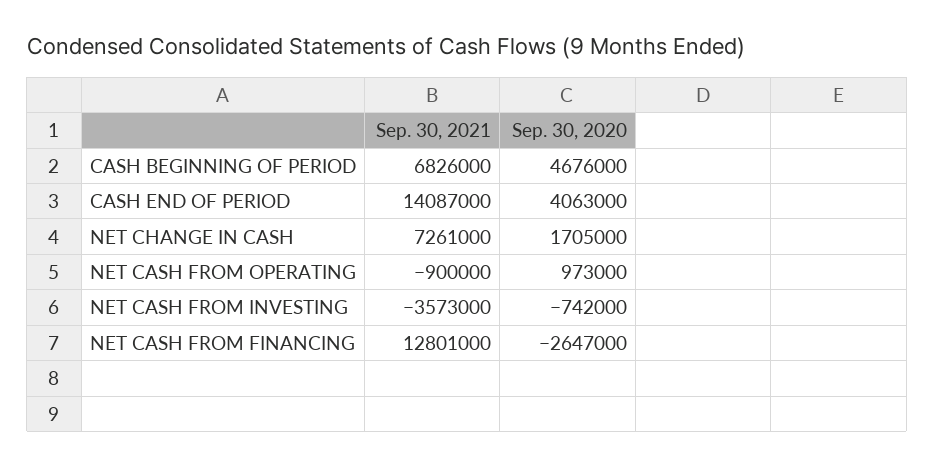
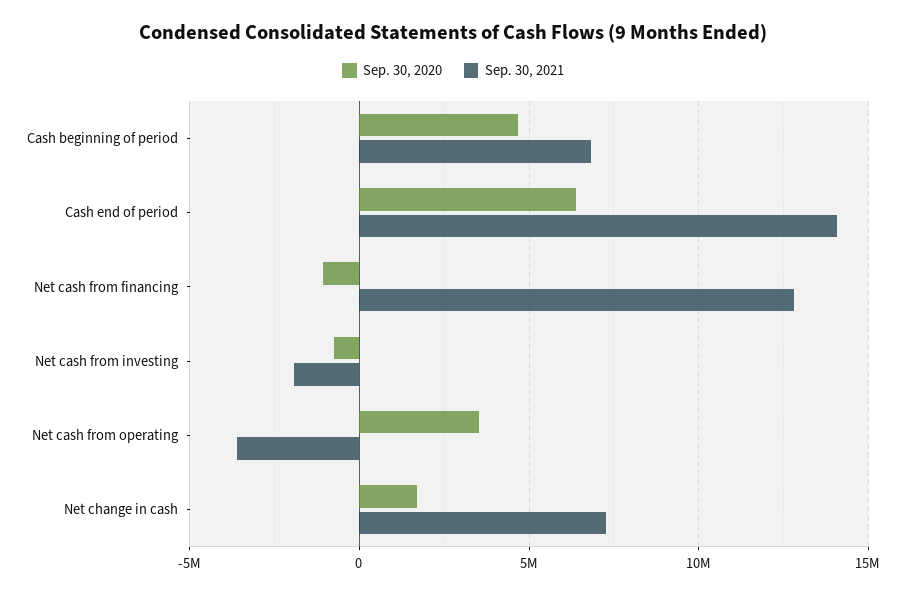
  {
    "Sep. 30, 2021": {
      "CASH BEGINNING OF PERIOD": 6826000,
      "CASH END OF PERIOD": 14087000,
      "NET CHANGE IN CASH": 7261000,
-     "NET CASH FROM OPERATING": -900000,
+     "NET CASH FROM OPERATING": -3500000,
-     "NET CASH FROM INVESTING": -3573000,
+     "NET CASH FROM INVESTING": -2000000,
      "NET CASH FROM FINANCING": 12801000
    },
    "Sep. 30, 2020": {
      "CASH BEGINNING OF PERIOD": 4676000,
-     "CASH END OF PERIOD": 4063000,
+     "CASH END OF PERIOD": 6500000,
      "NET CHANGE IN CASH": 1705000,
-     "NET CASH FROM OPERATING": 973000,
+     "NET CASH FROM OPERATING": 3500000,
      "NET CASH FROM INVESTING": -742000,
-     "NET CASH FROM FINANCING": -2647000
+     "NET CASH FROM FINANCING": -1000000
    }
  }

